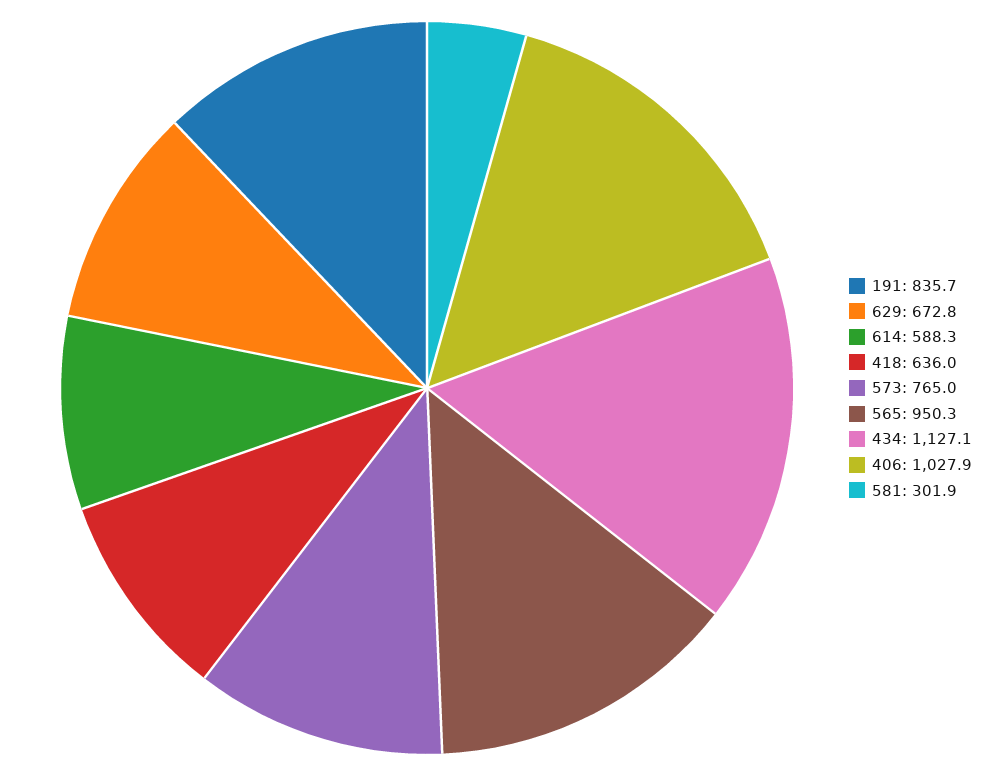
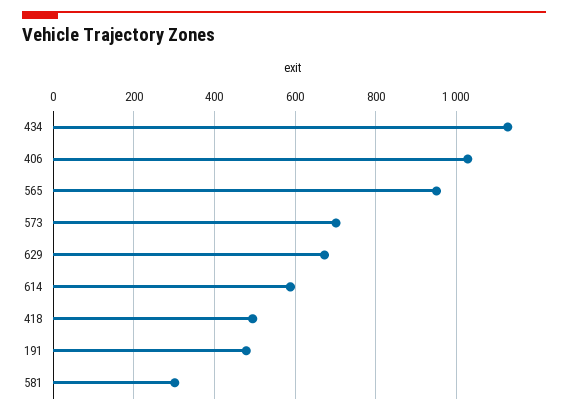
  {
-   "191": 835.7,
+   "191": 480,
    "629": 672.8,
    "614": 588.3,
-   "418": 636,
+   "418": 500,
-   "573": 765,
+   "573": 700,
    "565": 950.3,
    "434": 1127.1,
    "406": 1027.9,
    "581": 301.9
  }

